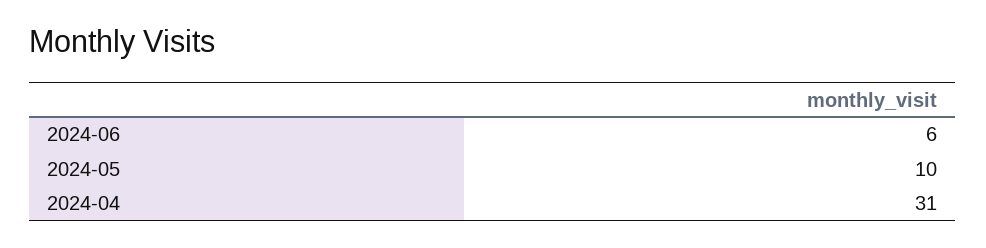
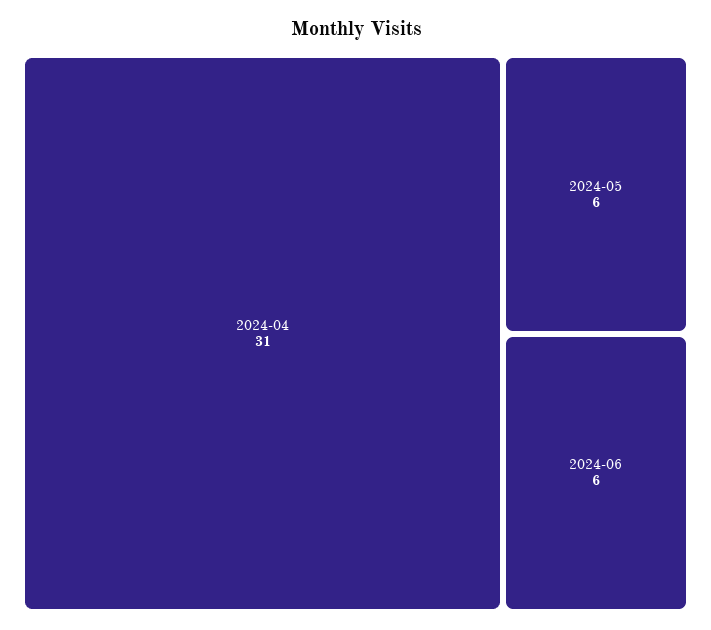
  {
    "2024-06": 6,
-   "2024-05": 10,
+   "2024-05": 6,
    "2024-04": 31
  }

